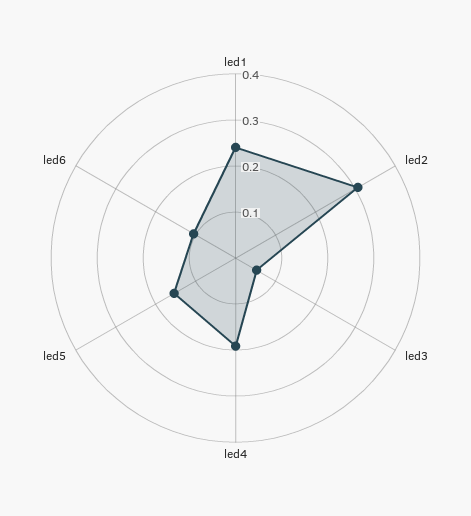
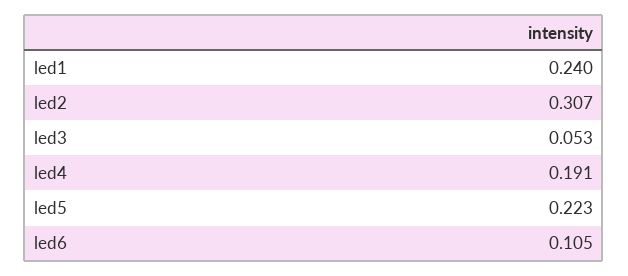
  {
    "led1": 0.24,
    "led2": 0.307,
    "led3": 0.053,
    "led4": 0.191,
-   "led5": 0.16,
+   "led5": 0.223,
    "led6": 0.105
  }

